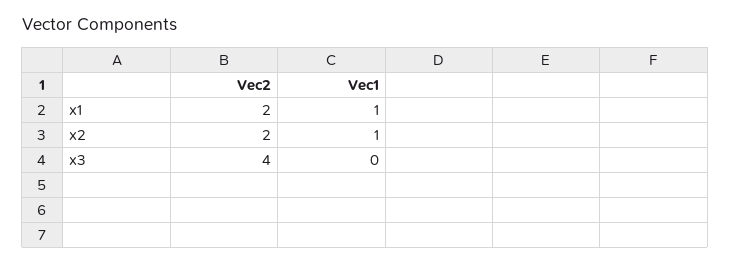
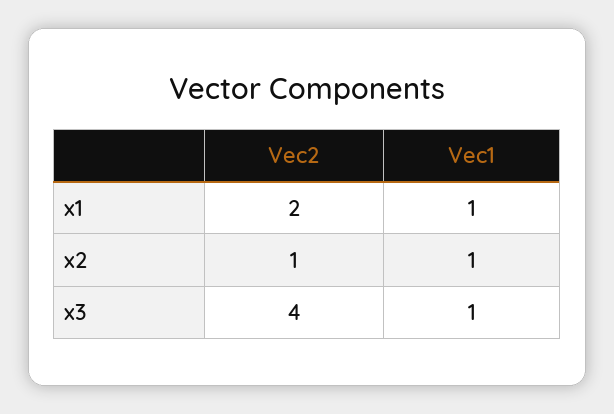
  {
    "Vec2": {
      "x1": 2,
-     "x2": 2,
+     "x2": 1,
      "x3": 4
    },
    "Vec1": {
      "x1": 1,
      "x2": 1,
-     "x3": 0
+     "x3": 1
    }
  }

